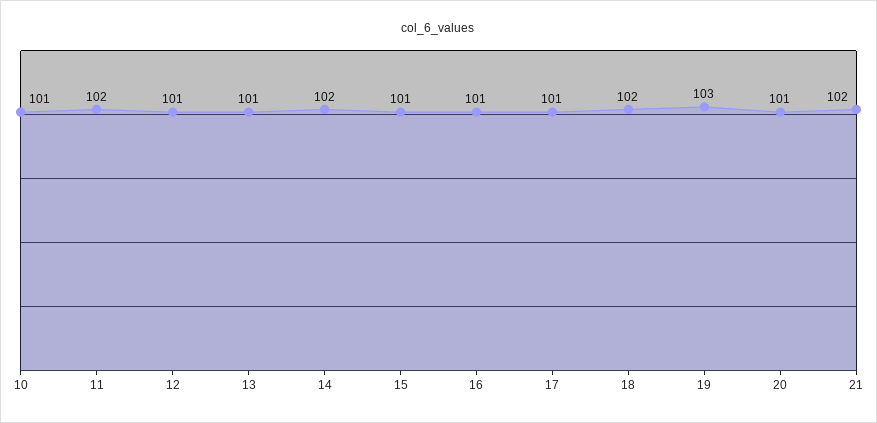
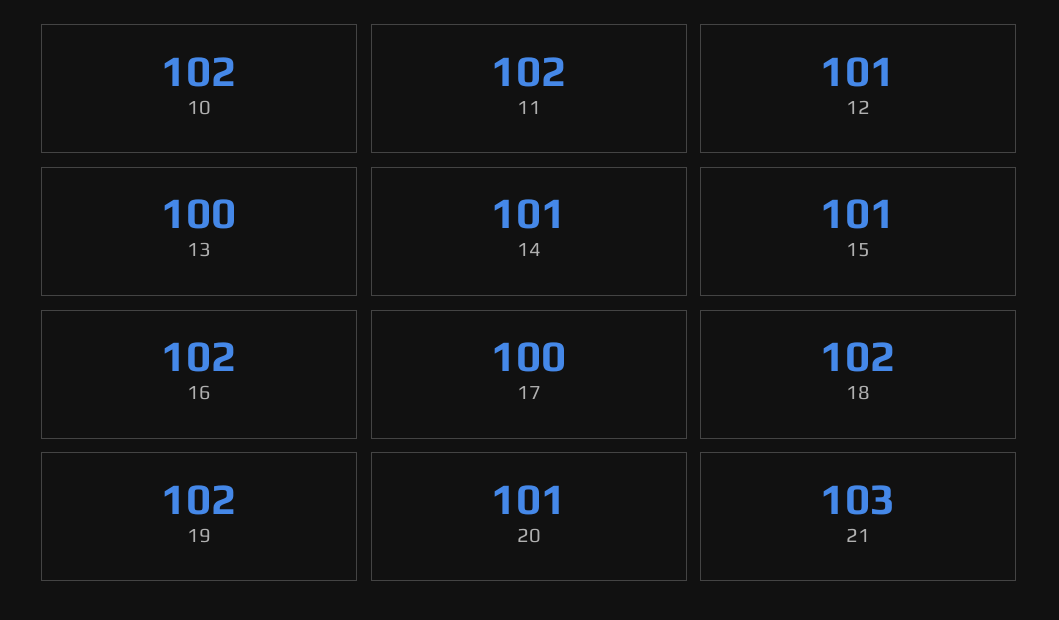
  {
-   "10": 101,
+   "10": 102,
    "11": 102,
    "12": 101,
-   "13": 101,
+   "13": 100,
-   "14": 102,
+   "14": 101,
    "15": 101,
-   "16": 101,
+   "16": 102,
-   "17": 101,
+   "17": 100,
    "18": 102,
-   "19": 103,
+   "19": 102,
    "20": 101,
-   "21": 102
+   "21": 103
  }

